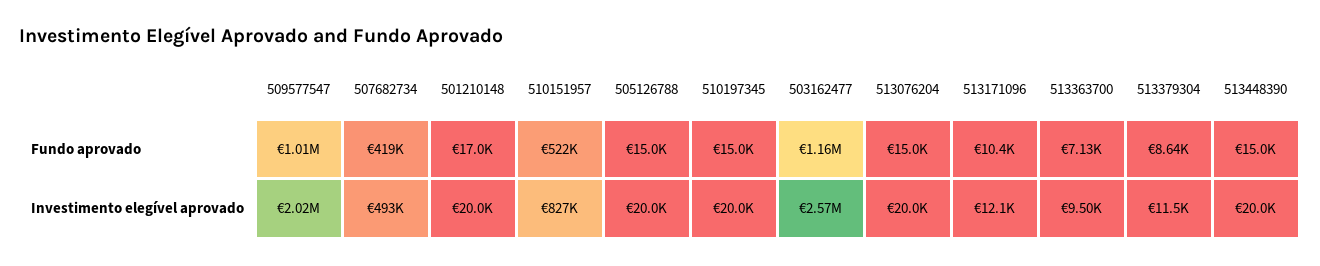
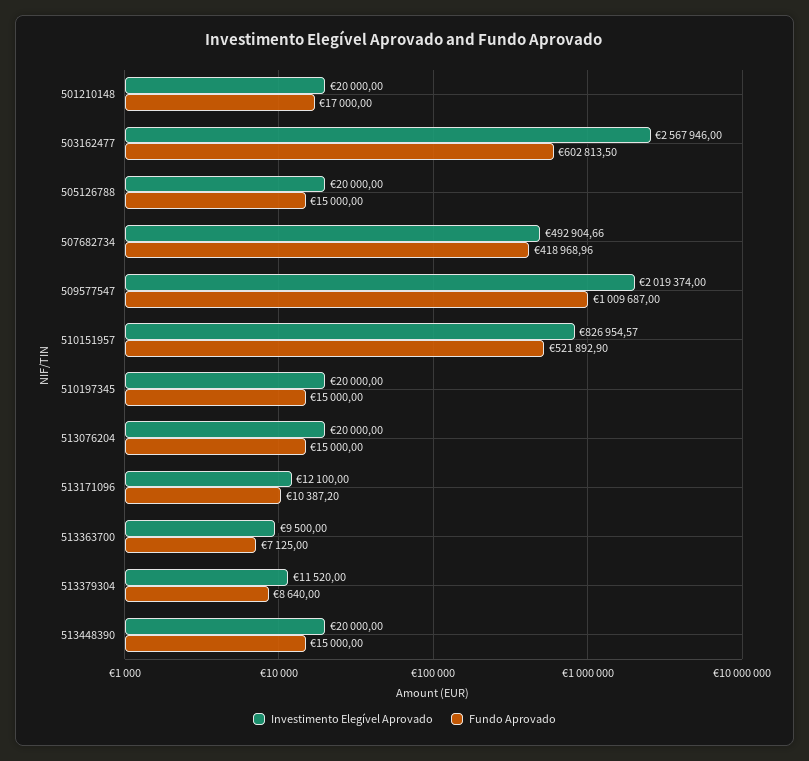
  {
    "Fundo aprovado": {
      "509577547": 1009687,
      "507682734": 418968.96,
      "501210148": 17000,
      "510151957": 521892.9,
      "505126788": 15000,
      "510197345": 15000,
-     "503162477": 1160000,
+     "503162477": 602813.5,
      "513076204": 15000,
      "513171096": 10387.2,
      "513363700": 7125,
      "513379304": 8640,
      "513448390": 15000
    },
    "Investimento elegível aprovado": {
      "509577547": 2019374,
      "507682734": 492904.66,
      "501210148": 20000,
      "510151957": 826954.57,
      "505126788": 20000,
      "510197345": 20000,
      "503162477": 2567946,
      "513076204": 20000,
      "513171096": 12100,
      "513363700": 9500,
      "513379304": 11520,
      "513448390": 20000
    }
  }

